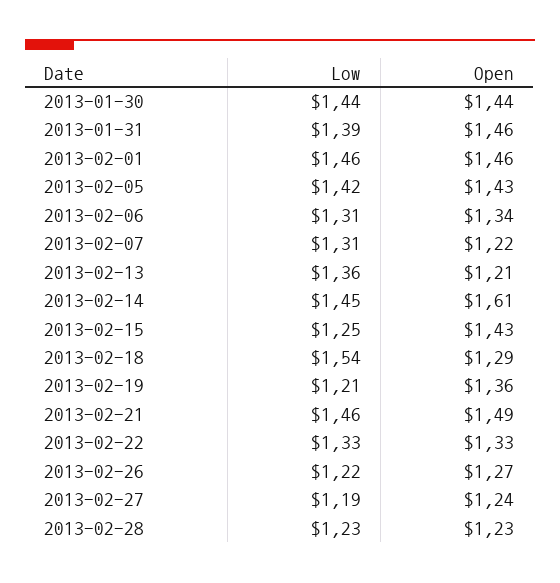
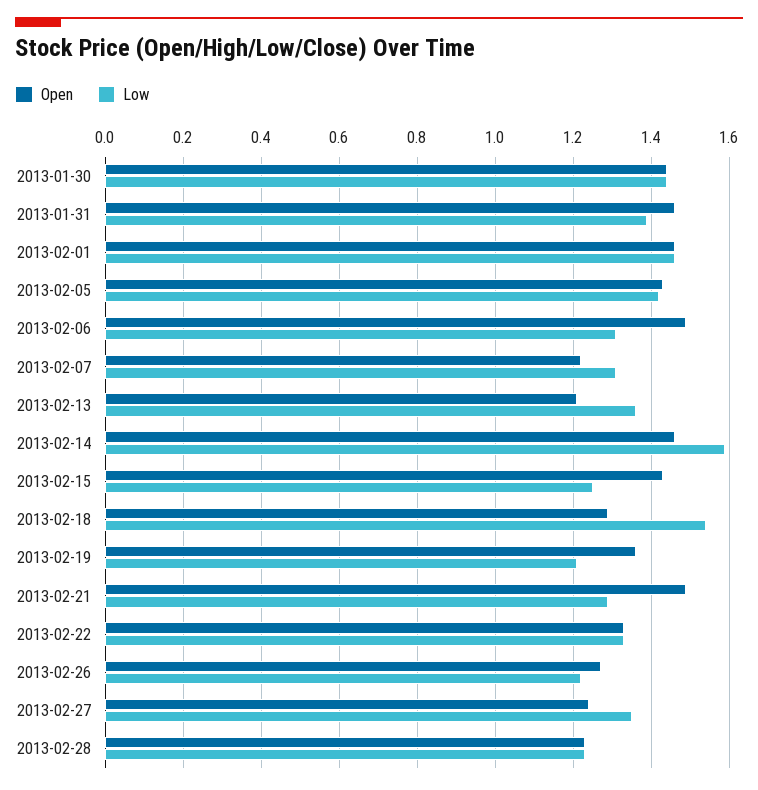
  {
    "Low": {
      "2013-01-30": 1.44,
      "2013-01-31": 1.39,
      "2013-02-01": 1.46,
      "2013-02-05": 1.42,
      "2013-02-06": 1.31,
      "2013-02-07": 1.31,
      "2013-02-13": 1.36,
-     "2013-02-14": 1.45,
+     "2013-02-14": 1.6,
      "2013-02-15": 1.25,
      "2013-02-18": 1.54,
      "2013-02-19": 1.21,
-     "2013-02-21": 1.46,
+     "2013-02-21": 1.3,
      "2013-02-22": 1.33,
      "2013-02-26": 1.22,
-     "2013-02-27": 1.19,
+     "2013-02-27": 1.35,
      "2013-02-28": 1.23
    },
    "Open": {
      "2013-01-30": 1.44,
      "2013-01-31": 1.46,
      "2013-02-01": 1.46,
      "2013-02-05": 1.43,
-     "2013-02-06": 1.34,
+     "2013-02-06": 1.5,
      "2013-02-07": 1.22,
      "2013-02-13": 1.21,
-     "2013-02-14": 1.61,
+     "2013-02-14": 1.45,
      "2013-02-15": 1.43,
      "2013-02-18": 1.29,
      "2013-02-19": 1.36,
      "2013-02-21": 1.49,
      "2013-02-22": 1.33,
      "2013-02-26": 1.27,
      "2013-02-27": 1.24,
      "2013-02-28": 1.23
    }
  }

